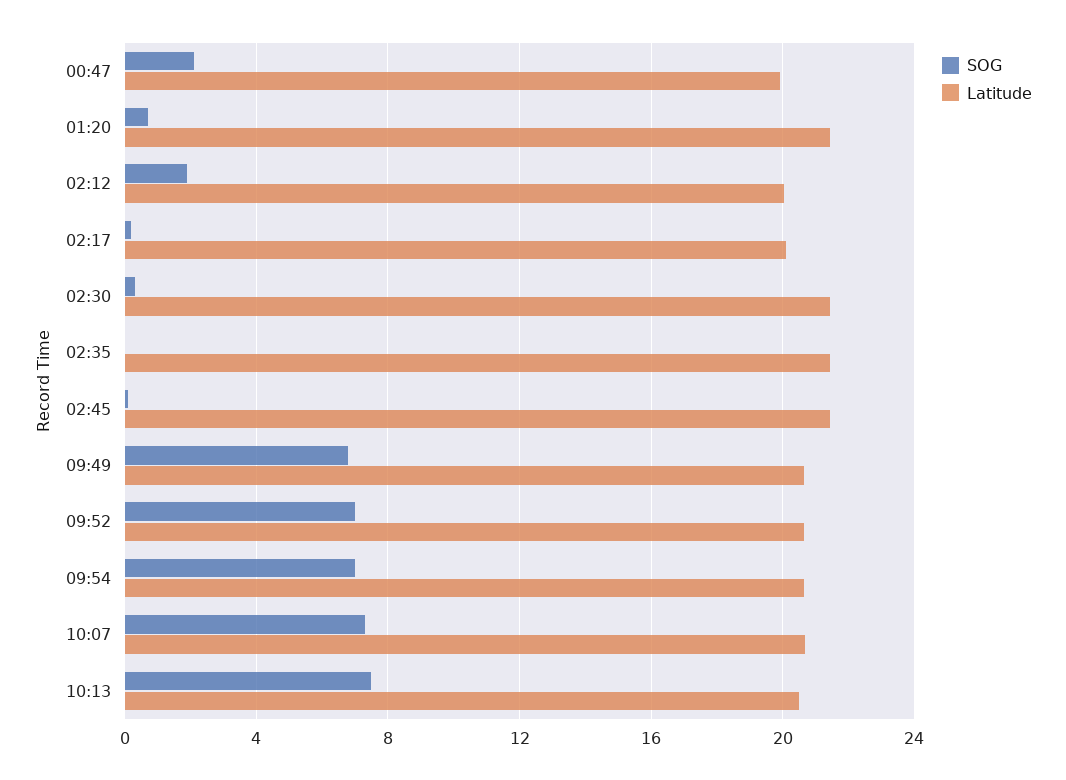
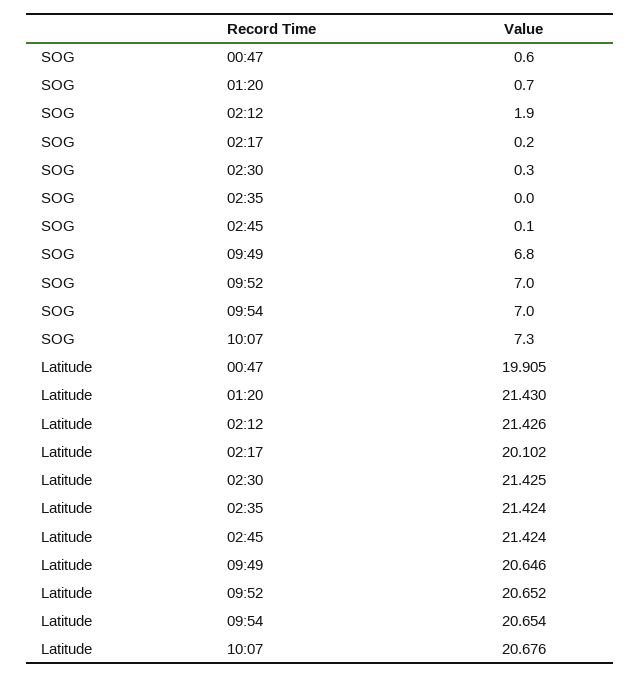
  {
    "SOG": {
-     "00:47": 2,
+     "00:47": 0.6,
      "01:20": 0.7,
      "02:12": 1.9,
      "02:17": 0.2,
      "02:30": 0.3,
      "02:35": 0,
      "02:45": 0.1,
      "09:49": 6.8,
      "09:52": 7,
      "09:54": 7,
-     "10:07": 7.3,
+     "10:07": 7.3
-     "10:13": 7.5
    },
    "Latitude": {
      "00:47": 19.905,
      "01:20": 21.43,
-     "02:12": 20,
+     "02:12": 21.426,
      "02:17": 20.102,
      "02:30": 21.425,
      "02:35": 21.424,
      "02:45": 21.424,
      "09:49": 20.646,
      "09:52": 20.652,
      "09:54": 20.654,
-     "10:07": 20.676,
+     "10:07": 20.676
-     "10:13": 20.5
    }
  }

